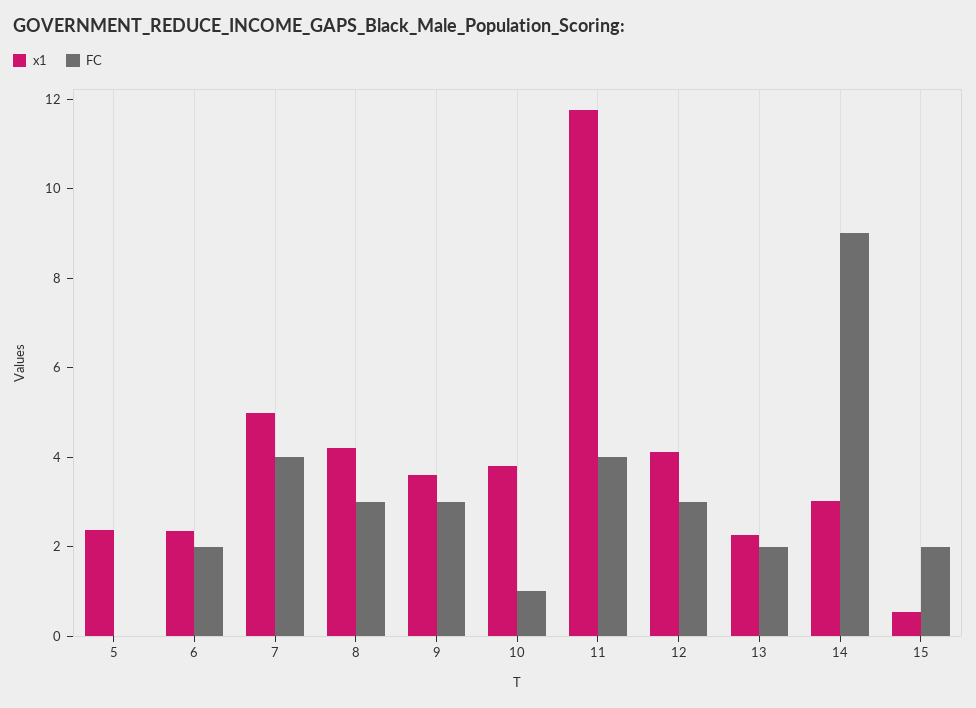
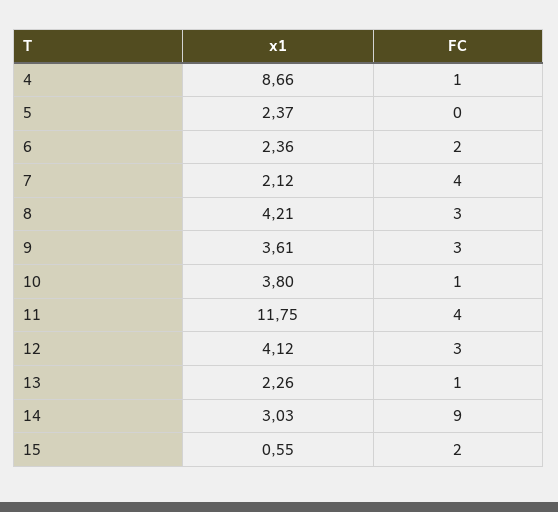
  {
    "x1": {
      "5": 2.37,
      "6": 2.36,
-     "7": 5,
+     "7": 2.12,
      "8": 4.21,
      "9": 3.61,
      "10": 3.8,
      "11": 11.75,
      "12": 4.12,
      "13": 2.26,
      "14": 3.03,
-     "15": 0.55
+     "15": 0.55,
+     "4": 8.66
    },
    "FC": {
      "5": 0,
      "6": 2,
      "7": 4,
      "8": 3,
      "9": 3,
      "10": 1,
      "11": 4,
      "12": 3,
-     "13": 2,
+     "13": 1,
      "14": 9,
-     "15": 2
+     "15": 2,
+     "4": 1
    }
  }

